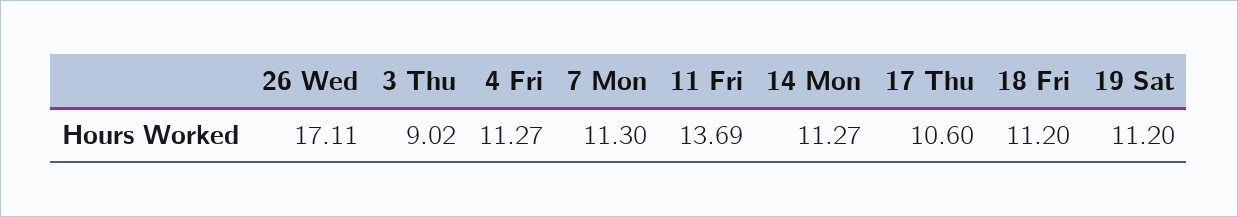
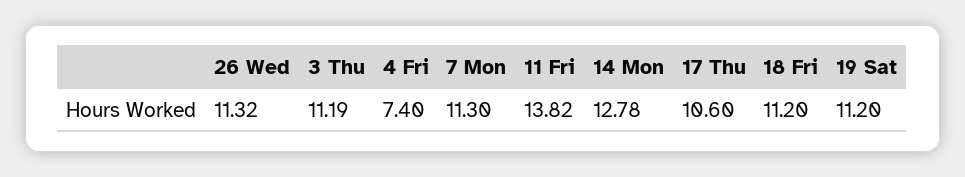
  {
-   "26 Wed": 17.11,
+   "26 Wed": 11.32,
-   "3 Thu": 9.02,
+   "3 Thu": 11.19,
-   "4 Fri": 11.27,
+   "4 Fri": 7.4,
    "7 Mon": 11.3,
-   "11 Fri": 13.69,
+   "11 Fri": 13.82,
-   "14 Mon": 11.27,
+   "14 Mon": 12.78,
    "17 Thu": 10.6,
    "18 Fri": 11.2,
    "19 Sat": 11.2
  }

